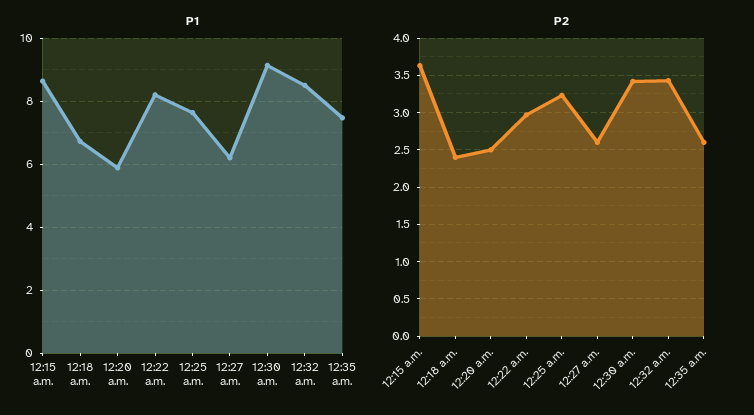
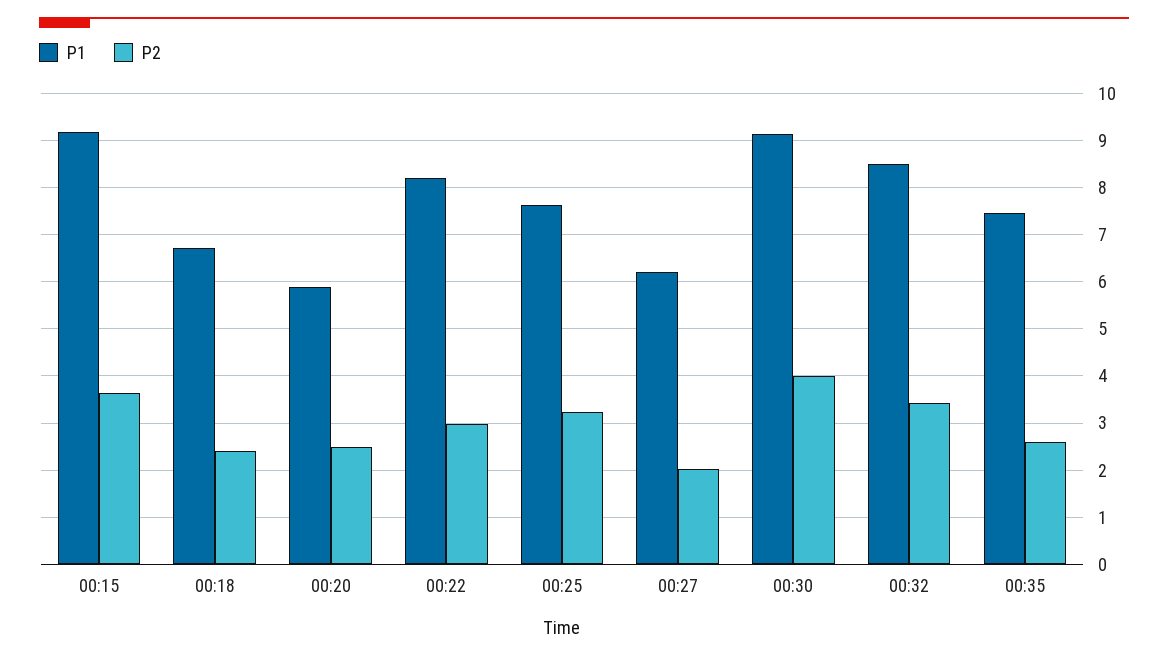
  {
    "P1": {
-     "12:15 a.m.": 8.6,
+     "12:15 a.m.": 9.2,
      "12:18 a.m.": 6.8,
      "12:20 a.m.": 5.8,
      "12:22 a.m.": 8.2,
      "12:25 a.m.": 7.6,
      "12:27 a.m.": 6.2,
      "12:30 a.m.": 9.2,
      "12:32 a.m.": 8.6,
      "12:35 a.m.": 7.4
    },
    "P2": {
      "12:15 a.m.": 3.6,
      "12:18 a.m.": 2.4,
      "12:20 a.m.": 2.5,
      "12:22 a.m.": 3,
      "12:25 a.m.": 3.2,
-     "12:27 a.m.": 2.6,
+     "12:27 a.m.": 2,
-     "12:30 a.m.": 3.4,
+     "12:30 a.m.": 4,
      "12:32 a.m.": 3.4,
      "12:35 a.m.": 2.6
    }
  }

